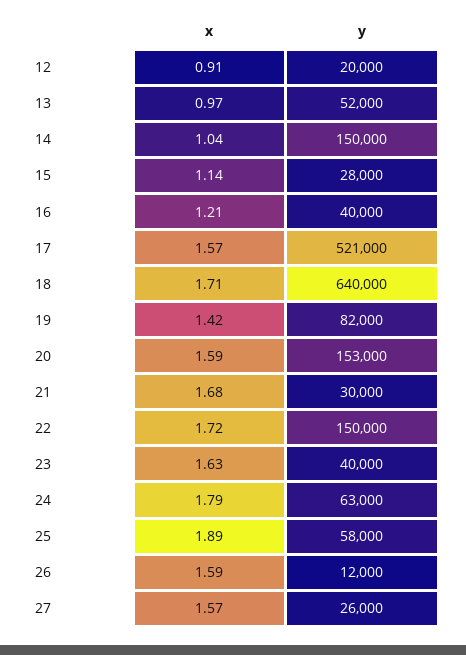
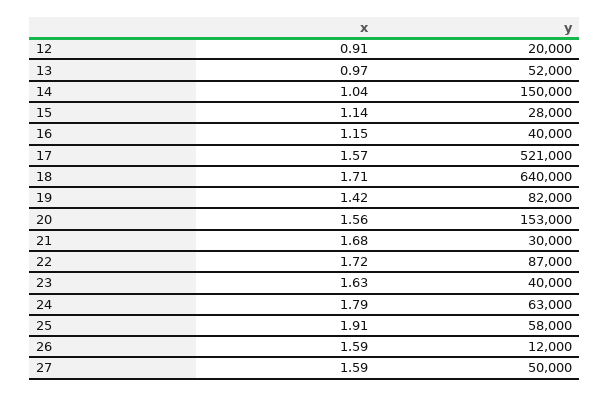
  {
    "x": {
      "12": 0.91,
      "13": 0.97,
      "14": 1.04,
      "15": 1.14,
-     "16": 1.21,
+     "16": 1.15,
      "17": 1.57,
      "18": 1.71,
      "19": 1.42,
-     "20": 1.59,
+     "20": 1.56,
      "21": 1.68,
      "22": 1.72,
      "23": 1.63,
      "24": 1.79,
-     "25": 1.89,
+     "25": 1.91,
      "26": 1.59,
-     "27": 1.57
+     "27": 1.59
    },
    "y": {
      "12": 20000,
      "13": 52000,
      "14": 150000,
      "15": 28000,
      "16": 40000,
      "17": 521000,
      "18": 640000,
      "19": 82000,
      "20": 153000,
      "21": 30000,
-     "22": 150000,
+     "22": 87000,
      "23": 40000,
      "24": 63000,
      "25": 58000,
      "26": 12000,
-     "27": 26000
+     "27": 50000
    }
  }

